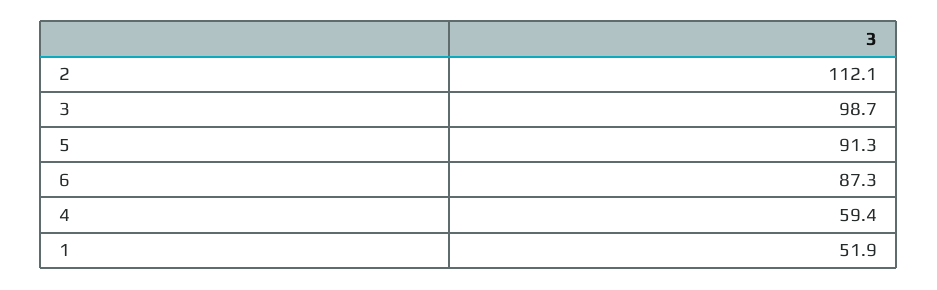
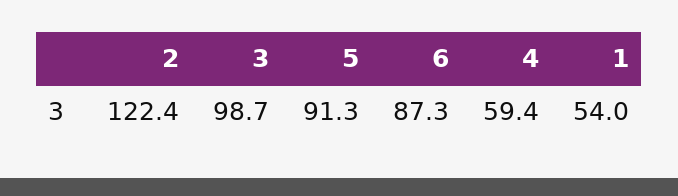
  {
-   "2": 112.1,
+   "2": 122.4,
    "3": 98.7,
    "5": 91.3,
    "6": 87.3,
    "4": 59.4,
-   "1": 51.9
+   "1": 54
  }

